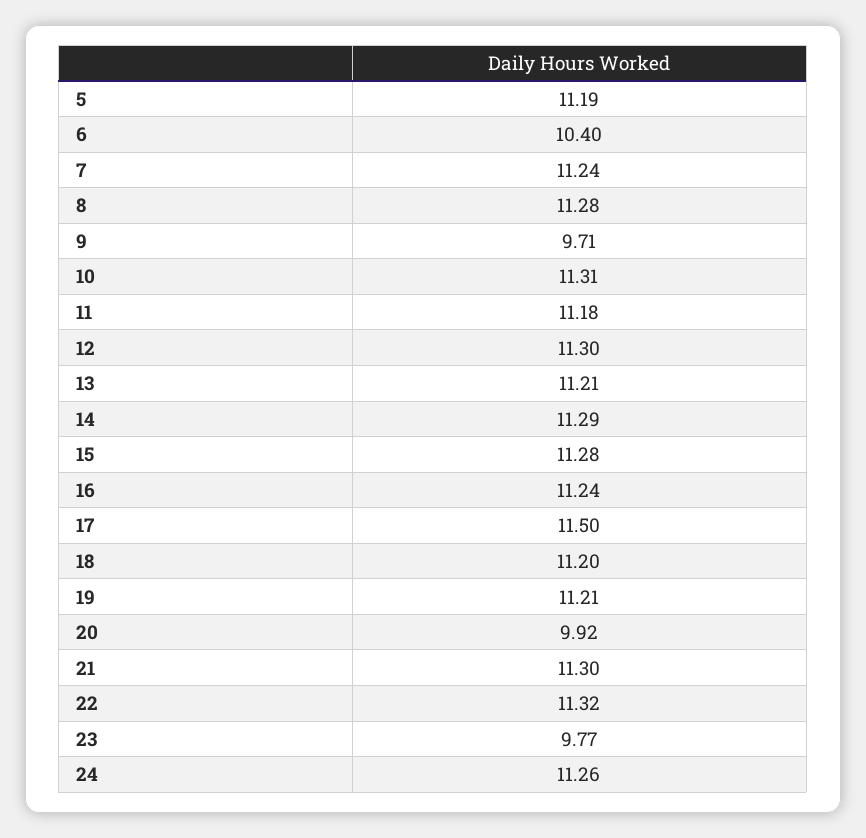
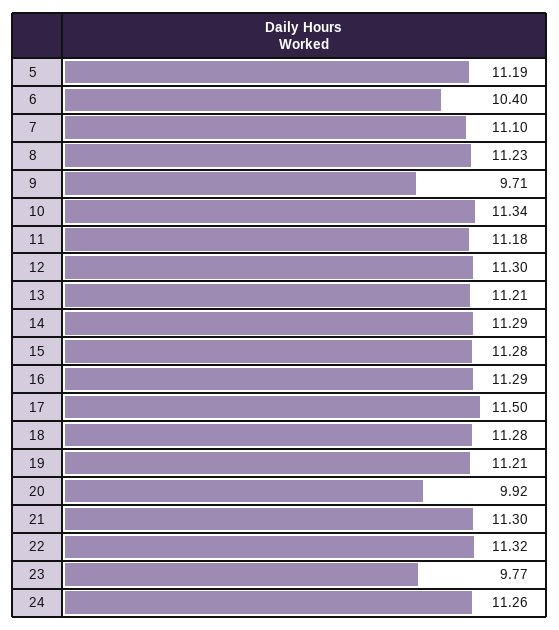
  {
    "5": 11.19,
    "6": 10.4,
-   "7": 11.24,
+   "7": 11.1,
-   "8": 11.28,
+   "8": 11.23,
    "9": 9.71,
-   "10": 11.31,
+   "10": 11.34,
    "11": 11.18,
    "12": 11.3,
    "13": 11.21,
    "14": 11.29,
    "15": 11.28,
-   "16": 11.24,
+   "16": 11.29,
    "17": 11.5,
-   "18": 11.2,
+   "18": 11.28,
    "19": 11.21,
    "20": 9.92,
    "21": 11.3,
    "22": 11.32,
    "23": 9.77,
    "24": 11.26
  }

